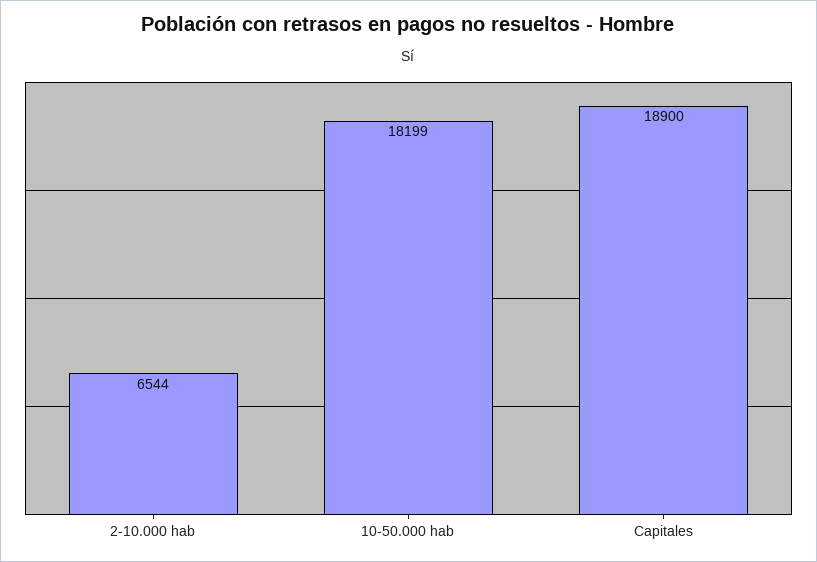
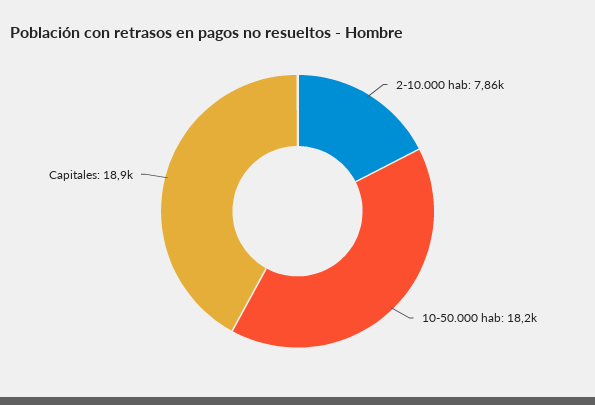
  {
-   "2-10.000 hab": 6544,
+   "2-10.000 hab": 7860,
    "10-50.000 hab": 18199,
    "Capitales": 18900
  }

